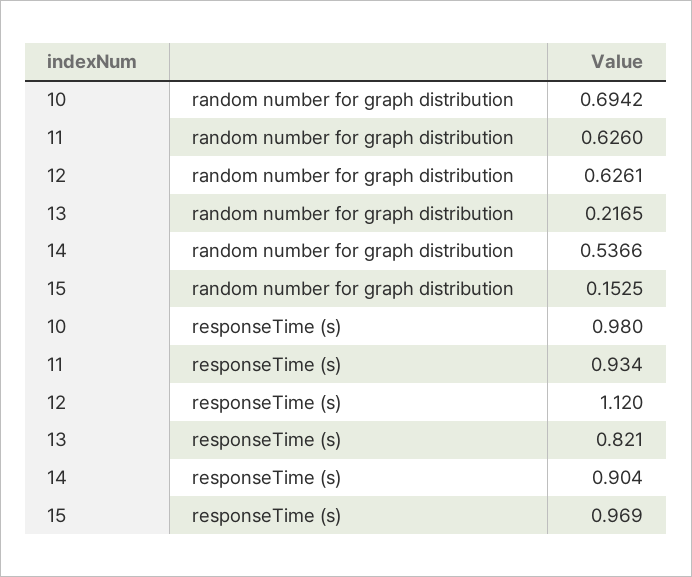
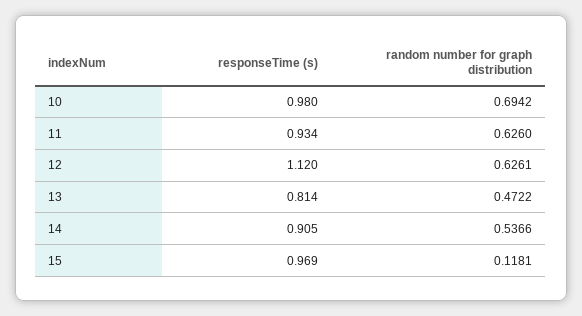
  {
    "10": {
      "random number for graph distribution": 0.6942,
      "responseTime (s)": 0.98
    },
    "11": {
      "random number for graph distribution": 0.626,
      "responseTime (s)": 0.934
    },
    "12": {
      "random number for graph distribution": 0.6261,
      "responseTime (s)": 1.12
    },
    "13": {
-     "random number for graph distribution": 0.2165,
+     "random number for graph distribution": 0.4722,
-     "responseTime (s)": 0.821
+     "responseTime (s)": 0.814
    },
    "14": {
      "random number for graph distribution": 0.5366,
-     "responseTime (s)": 0.904
+     "responseTime (s)": 0.905
    },
    "15": {
-     "random number for graph distribution": 0.1525,
+     "random number for graph distribution": 0.1181,
      "responseTime (s)": 0.969
    }
  }

